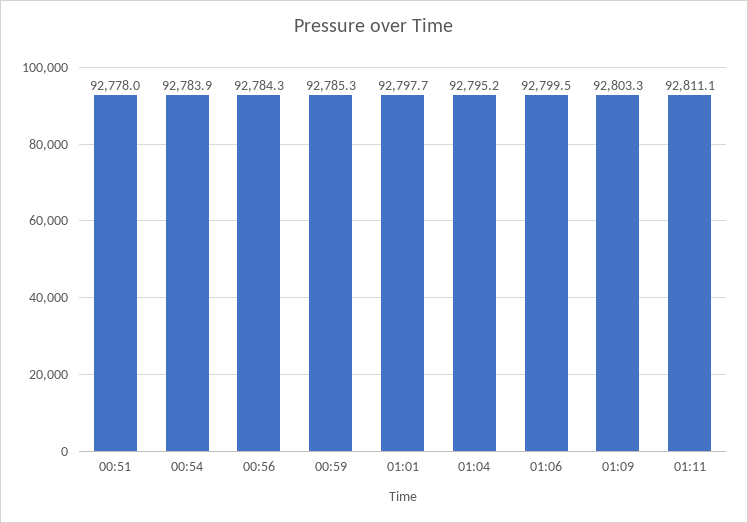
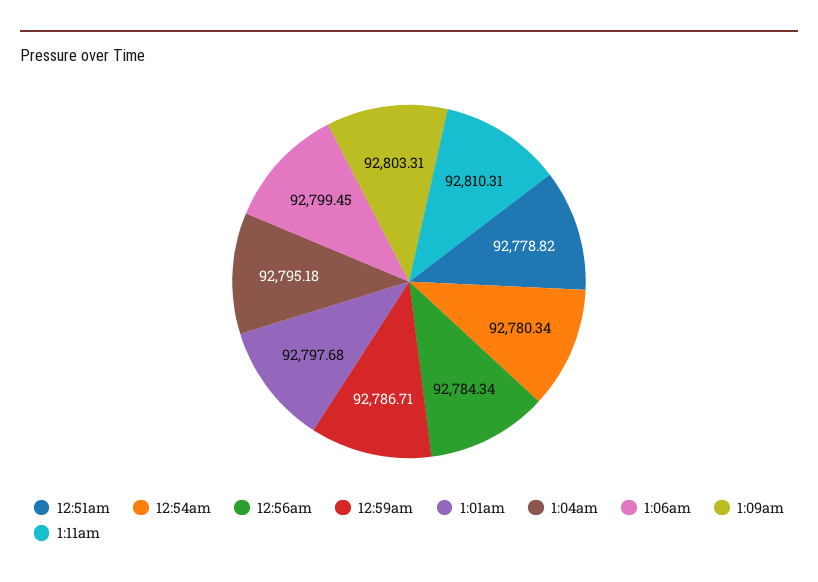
  {
-   "00:51": 92778,
+   "00:51": 92778.82,
-   "00:54": 92783.9,
+   "00:54": 92780.34,
    "00:56": 92784.34,
-   "00:59": 92785.3,
+   "00:59": 92786.71,
    "01:01": 92797.68,
    "01:04": 92795.18,
    "01:06": 92799.45,
    "01:09": 92803.31,
-   "01:11": 92811.1
+   "01:11": 92810.31
  }

